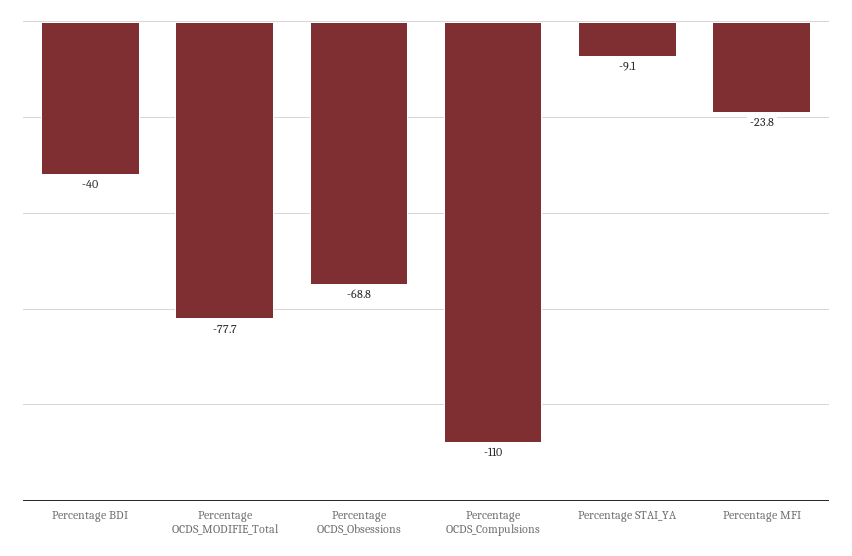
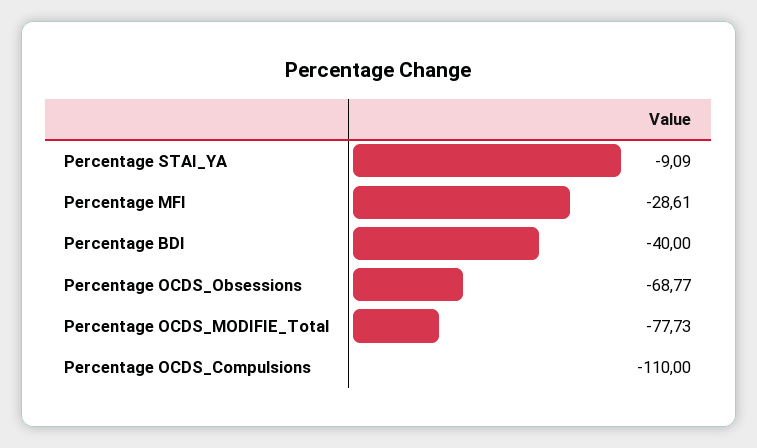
  {
    "Percentage BDI": -40,
    "Percentage OCDS_MODIFIE_Total": -77.73,
    "Percentage OCDS_Obsessions": -68.77,
    "Percentage OCDS_Compulsions": -110,
    "Percentage STAI_YA": -9.09,
-   "Percentage MFI": -23.8
+   "Percentage MFI": -28.61
  }

